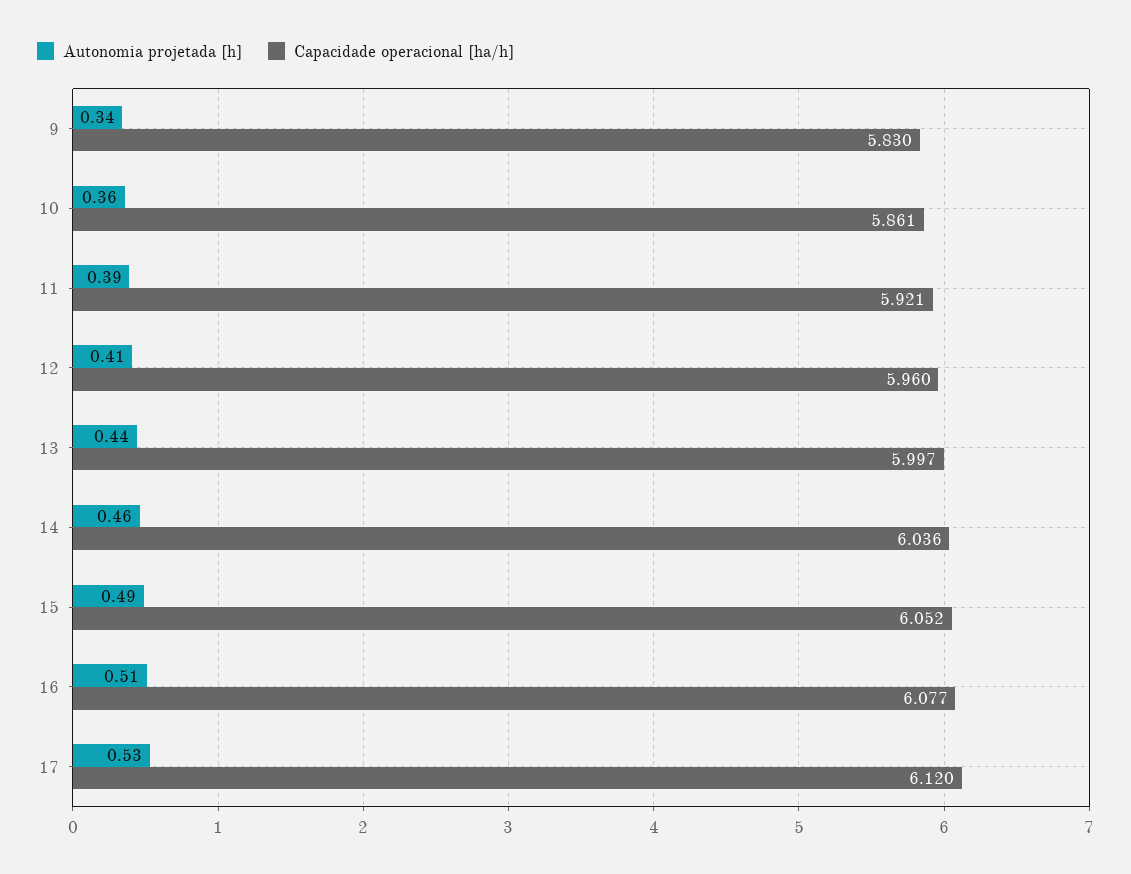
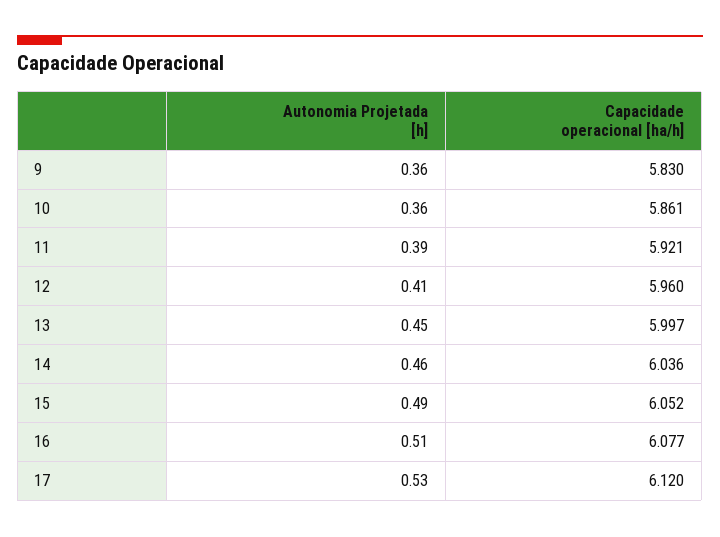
  {
    "Autonomia projetada [h]": {
-     "9": 0.34,
+     "9": 0.36,
      "10": 0.36,
      "11": 0.39,
      "12": 0.41,
-     "13": 0.44,
+     "13": 0.45,
      "14": 0.46,
      "15": 0.49,
      "16": 0.51,
      "17": 0.53
    },
    "Capacidade operacional [ha/h]": {
      "9": 5.83,
      "10": 5.861,
      "11": 5.921,
      "12": 5.96,
      "13": 5.997,
      "14": 6.036,
      "15": 6.052,
      "16": 6.077,
      "17": 6.12
    }
  }

